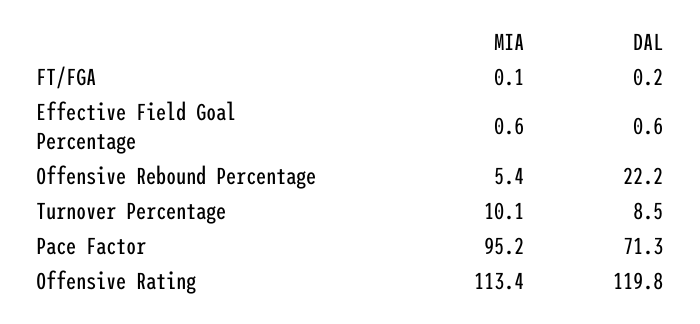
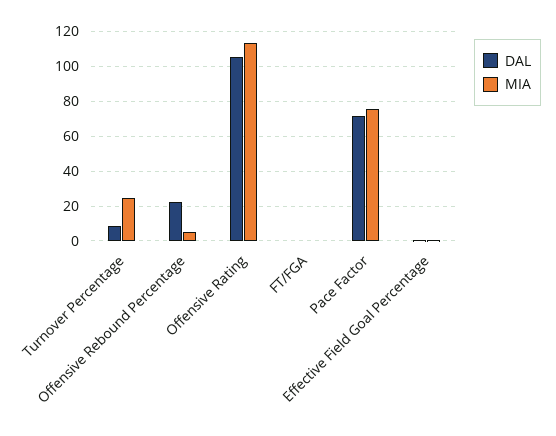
  {
    "MIA": {
      "FT/FGA": 0.1,
      "Effective Field Goal Percentage": 0.6,
      "Offensive Rebound Percentage": 5.4,
-     "Turnover Percentage": 10.1,
+     "Turnover Percentage": 25,
-     "Pace Factor": 95.2,
+     "Pace Factor": 75,
      "Offensive Rating": 113.4
    },
    "DAL": {
      "FT/FGA": 0.2,
      "Effective Field Goal Percentage": 0.6,
      "Offensive Rebound Percentage": 22.2,
      "Turnover Percentage": 8.5,
      "Pace Factor": 71.3,
-     "Offensive Rating": 119.8
+     "Offensive Rating": 105
    }
  }

